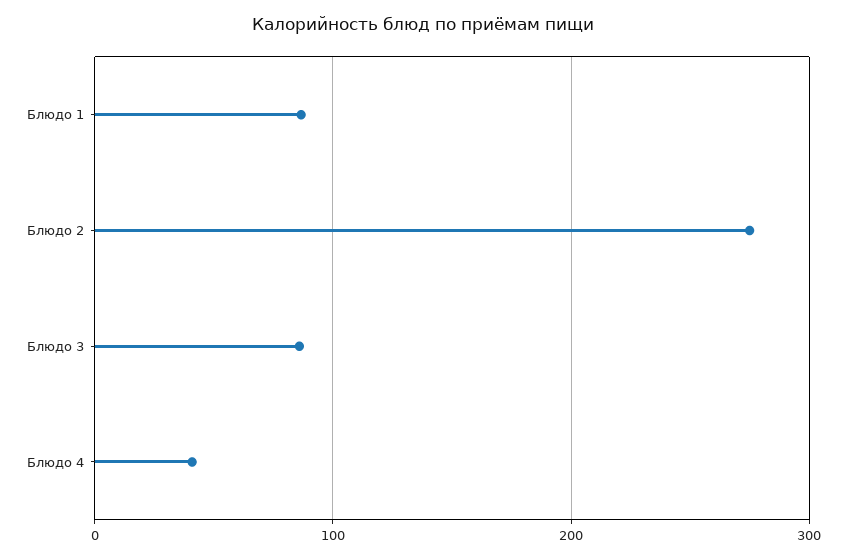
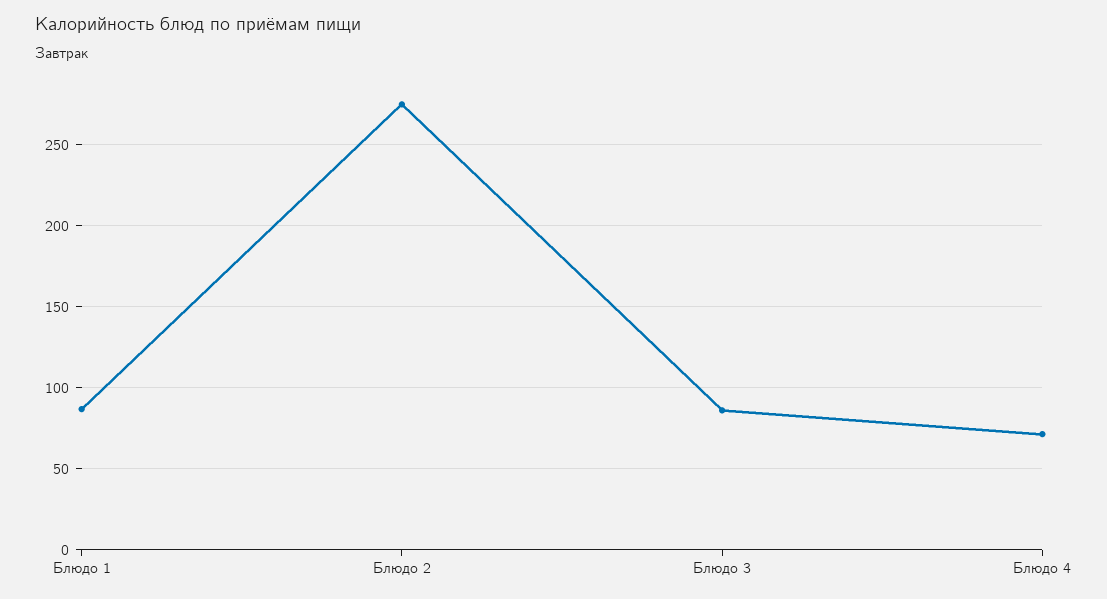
  {
    "Блюдо 1": 85,
    "Блюдо 2": 275,
    "Блюдо 3": 85,
-   "Блюдо 4": 40
+   "Блюдо 4": 70
  }

